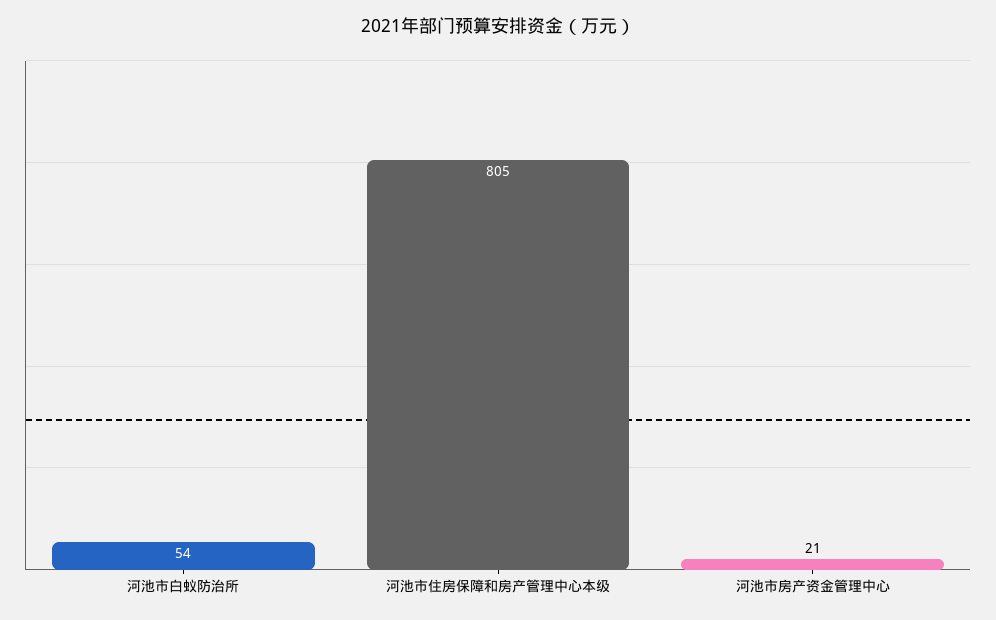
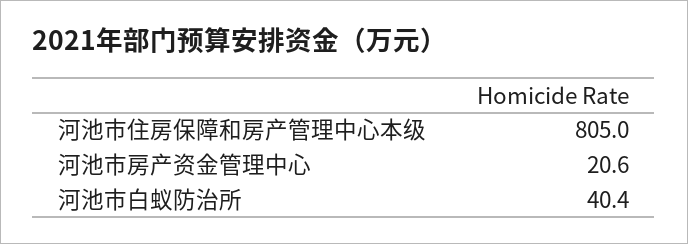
  {
-   "河池市白蚁防治所": 54,
+   "河池市白蚁防治所": 40.4,
    "河池市住房保障和房产管理中心本级": 805,
    "河池市房产资金管理中心": 20.6
  }

